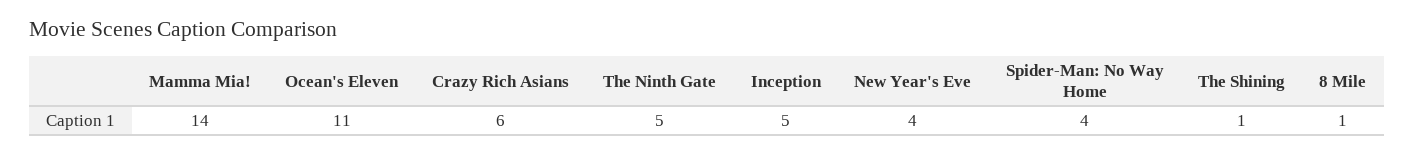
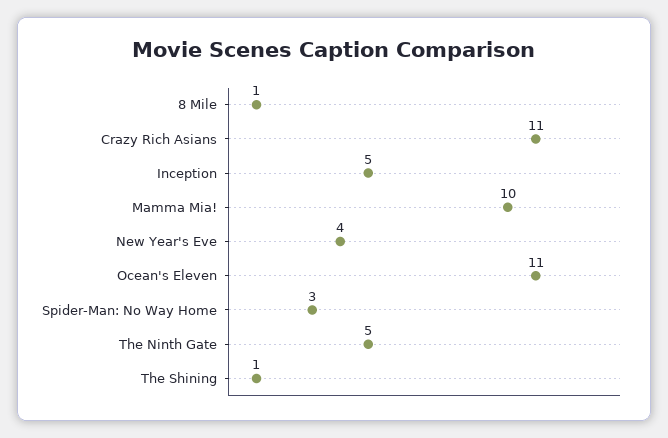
  {
-   "Mamma Mia!": 14,
+   "Mamma Mia!": 10,
    "Ocean's Eleven": 11,
-   "Crazy Rich Asians": 6,
+   "Crazy Rich Asians": 11,
    "The Ninth Gate": 5,
    "Inception": 5,
    "New Year's Eve": 4,
-   "Spider-Man: No Way Home": 4,
+   "Spider-Man: No Way Home": 3,
    "The Shining": 1,
    "8 Mile": 1
  }

